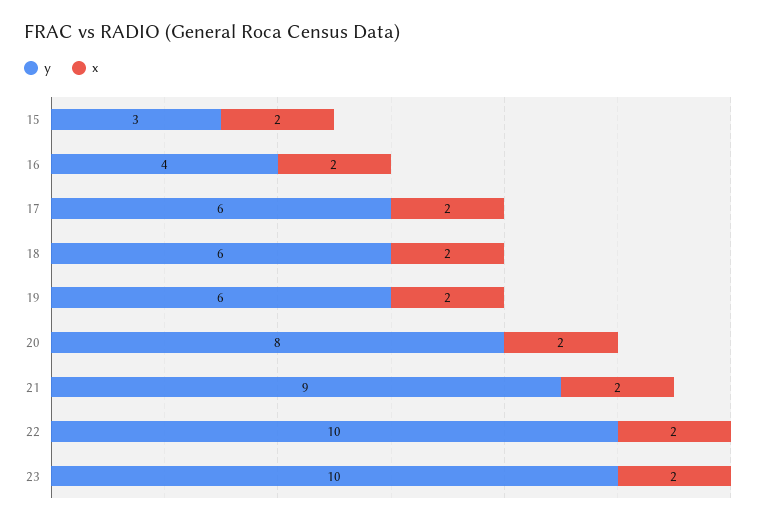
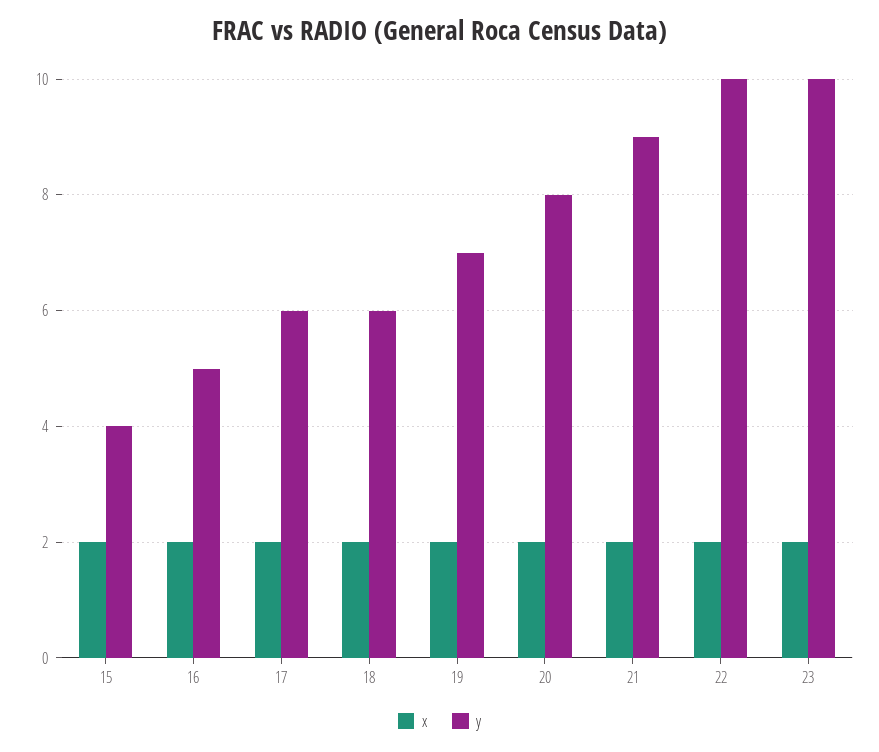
  {
    "y": {
-     "15": 3,
+     "15": 4,
-     "16": 4,
+     "16": 5,
      "17": 6,
      "18": 6,
-     "19": 6,
+     "19": 7,
      "20": 8,
      "21": 9,
      "22": 10,
      "23": 10
    },
    "x": {
      "15": 2,
      "16": 2,
      "17": 2,
      "18": 2,
      "19": 2,
      "20": 2,
      "21": 2,
      "22": 2,
      "23": 2
    }
  }

